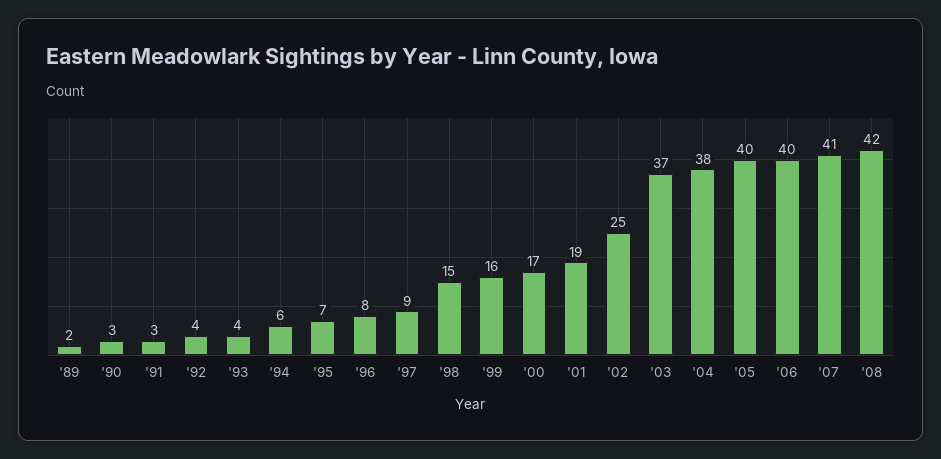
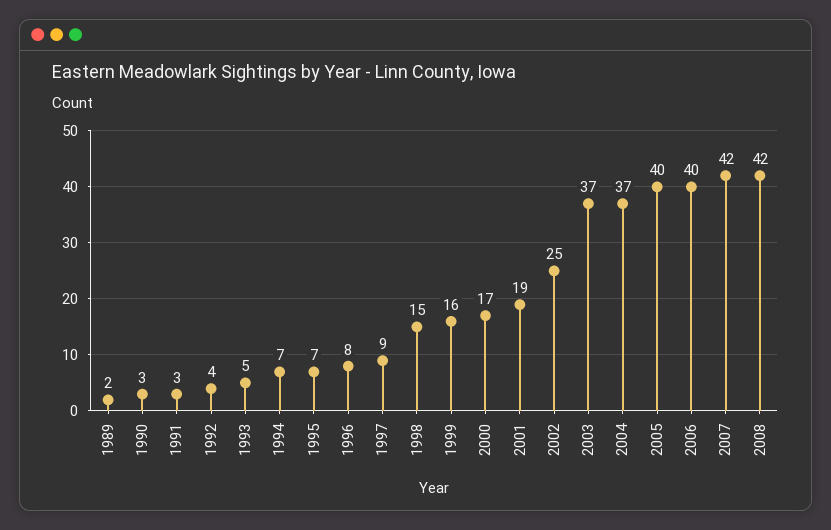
  {
    "'89": 2,
    "'90": 3,
    "'91": 3,
    "'92": 4,
-   "'93": 4,
+   "'93": 5,
-   "'94": 6,
+   "'94": 7,
    "'95": 7,
    "'96": 8,
    "'97": 9,
    "'98": 15,
    "'99": 16,
    "'00": 17,
    "'01": 19,
    "'02": 25,
    "'03": 37,
-   "'04": 38,
+   "'04": 37,
    "'05": 40,
    "'06": 40,
-   "'07": 41,
+   "'07": 42,
    "'08": 42
  }

